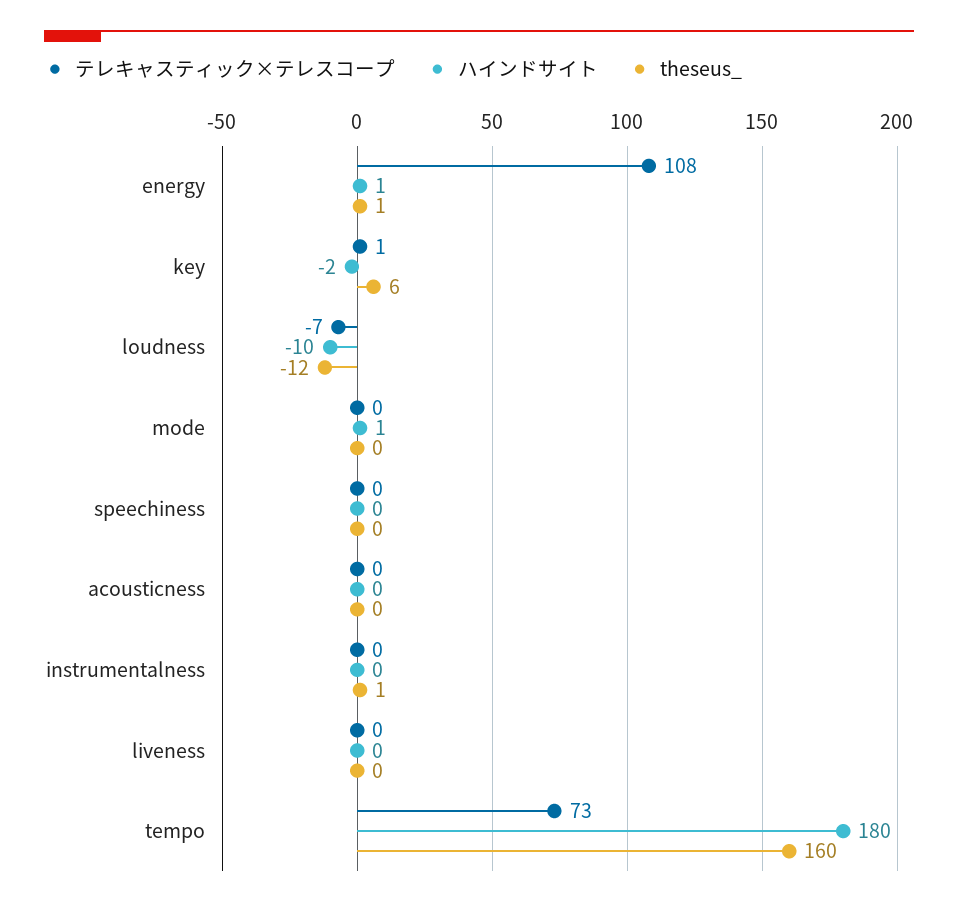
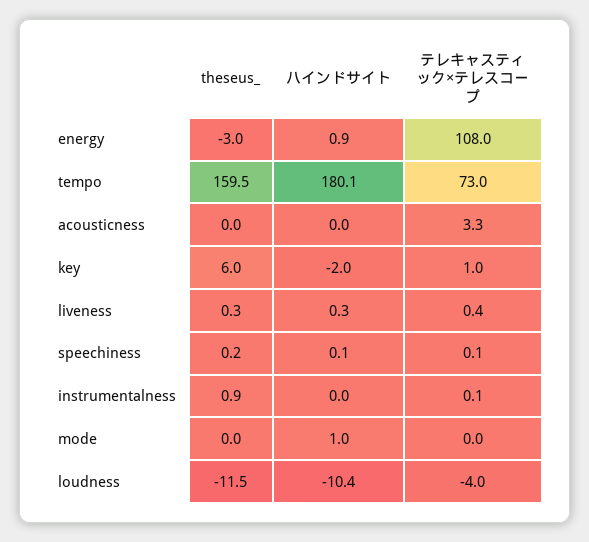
  {
    "テレキャスティック×テレスコープ": {
      "energy": 108,
      "key": 1,
-     "loudness": -7,
+     "loudness": -4,
      "mode": 0,
      "speechiness": 0.1,
-     "acousticness": 0,
+     "acousticness": 3.3,
      "instrumentalness": 0.1,
      "liveness": 0.4,
      "tempo": 73
    },
    "ハインドサイト": {
      "energy": 0.9,
      "key": -2,
      "loudness": -10.4,
      "mode": 1,
      "speechiness": 0.1,
      "acousticness": 0,
      "instrumentalness": 0,
      "liveness": 0.3,
      "tempo": 180.1
    },
    "theseus_": {
-     "energy": 1,
+     "energy": -3,
      "key": 6,
      "loudness": -11.5,
      "mode": 0,
      "speechiness": 0.2,
      "acousticness": 0,
      "instrumentalness": 0.9,
      "liveness": 0.3,
      "tempo": 159.5
    }
  }

